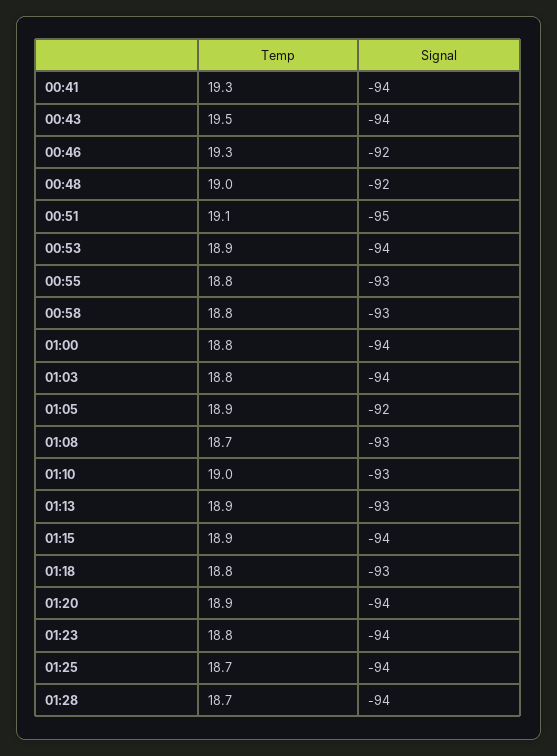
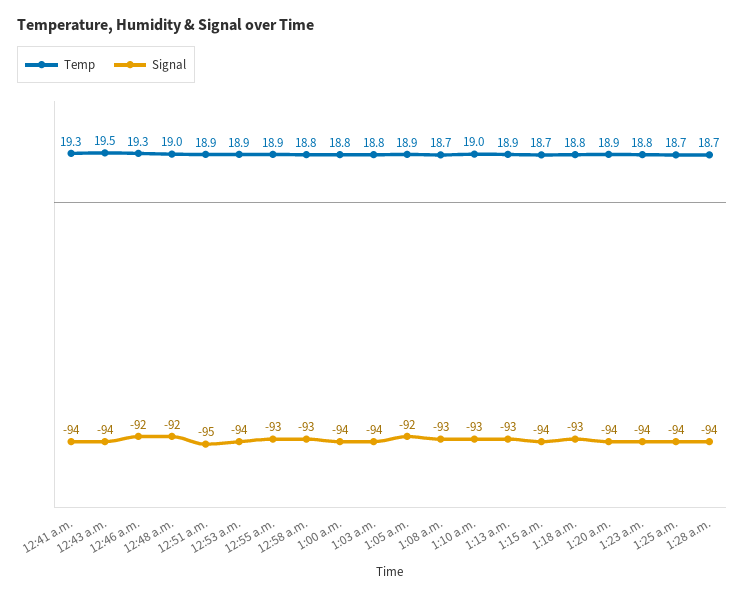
  {
    "Temp": {
      "00:41": 19.3,
      "00:43": 19.5,
      "00:46": 19.3,
      "00:48": 19,
-     "00:51": 19.1,
+     "00:51": 18.9,
      "00:53": 18.9,
-     "00:55": 18.8,
+     "00:55": 18.9,
      "00:58": 18.8,
      "01:00": 18.8,
      "01:03": 18.8,
      "01:05": 18.9,
      "01:08": 18.7,
      "01:10": 19,
      "01:13": 18.9,
-     "01:15": 18.9,
+     "01:15": 18.7,
      "01:18": 18.8,
      "01:20": 18.9,
      "01:23": 18.8,
      "01:25": 18.7,
      "01:28": 18.7
    },
    "Signal": {
      "00:41": -94,
      "00:43": -94,
      "00:46": -92,
      "00:48": -92,
      "00:51": -95,
      "00:53": -94,
      "00:55": -93,
      "00:58": -93,
      "01:00": -94,
      "01:03": -94,
      "01:05": -92,
      "01:08": -93,
      "01:10": -93,
      "01:13": -93,
      "01:15": -94,
      "01:18": -93,
      "01:20": -94,
      "01:23": -94,
      "01:25": -94,
      "01:28": -94
    }
  }

